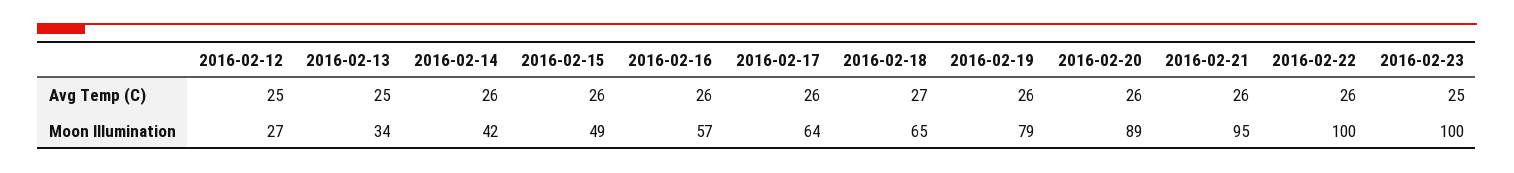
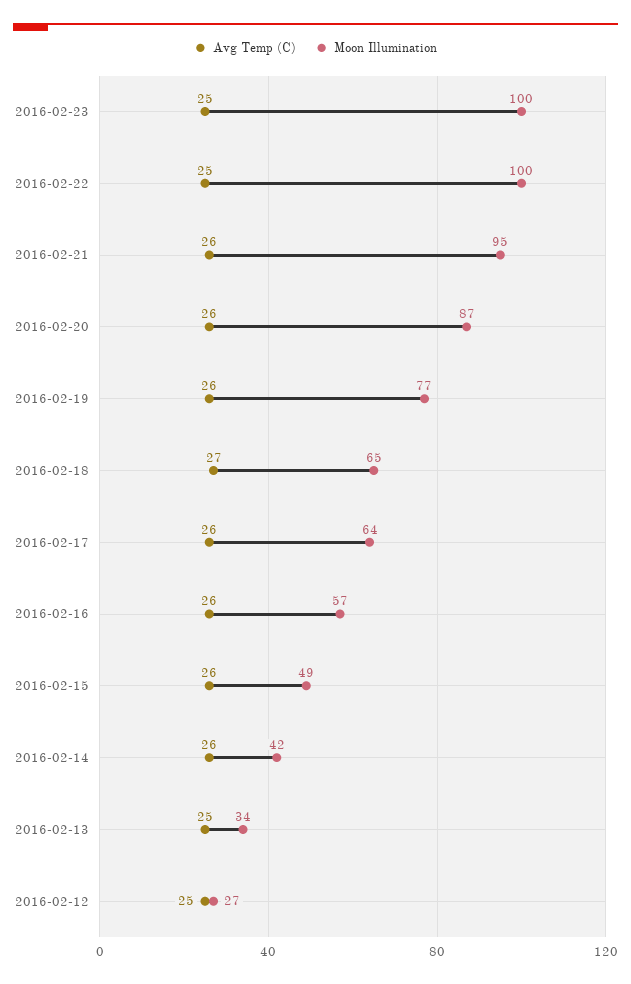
  {
    "Avg Temp (C)": {
      "2016-02-12": 25,
      "2016-02-13": 25,
      "2016-02-14": 26,
      "2016-02-15": 26,
      "2016-02-16": 26,
      "2016-02-17": 26,
      "2016-02-18": 27,
      "2016-02-19": 26,
      "2016-02-20": 26,
      "2016-02-21": 26,
-     "2016-02-22": 26,
+     "2016-02-22": 25,
      "2016-02-23": 25
    },
    "Moon Illumination": {
      "2016-02-12": 27,
      "2016-02-13": 34,
      "2016-02-14": 42,
      "2016-02-15": 49,
      "2016-02-16": 57,
      "2016-02-17": 64,
      "2016-02-18": 65,
-     "2016-02-19": 79,
+     "2016-02-19": 77,
-     "2016-02-20": 89,
+     "2016-02-20": 87,
      "2016-02-21": 95,
      "2016-02-22": 100,
      "2016-02-23": 100
    }
  }

